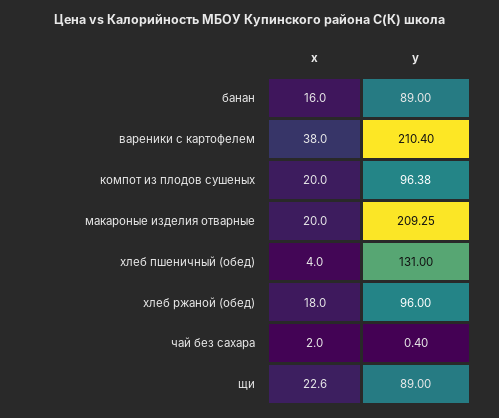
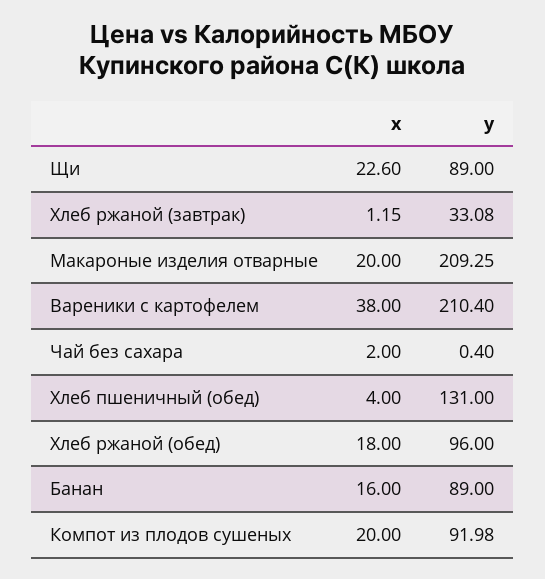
  {
    "x": {
      "банан": 16,
      "вареники с картофелем": 38,
      "компот из плодов сушеных": 20,
      "макароные изделия отварные": 20,
      "хлеб пшеничный (обед)": 4,
      "хлеб ржаной (обед)": 18,
      "чай без сахара": 2,
-     "щи": 22.6
+     "щи": 22.6,
+     "Хлеб ржаной (завтрак)": 1.15
    },
    "y": {
      "банан": 89,
      "вареники с картофелем": 210.4,
-     "компот из плодов сушеных": 96.38,
+     "компот из плодов сушеных": 91.98,
      "макароные изделия отварные": 209.25,
      "хлеб пшеничный (обед)": 131,
      "хлеб ржаной (обед)": 96,
      "чай без сахара": 0.4,
-     "щи": 89
+     "щи": 89,
+     "Хлеб ржаной (завтрак)": 33.08
    }
  }

